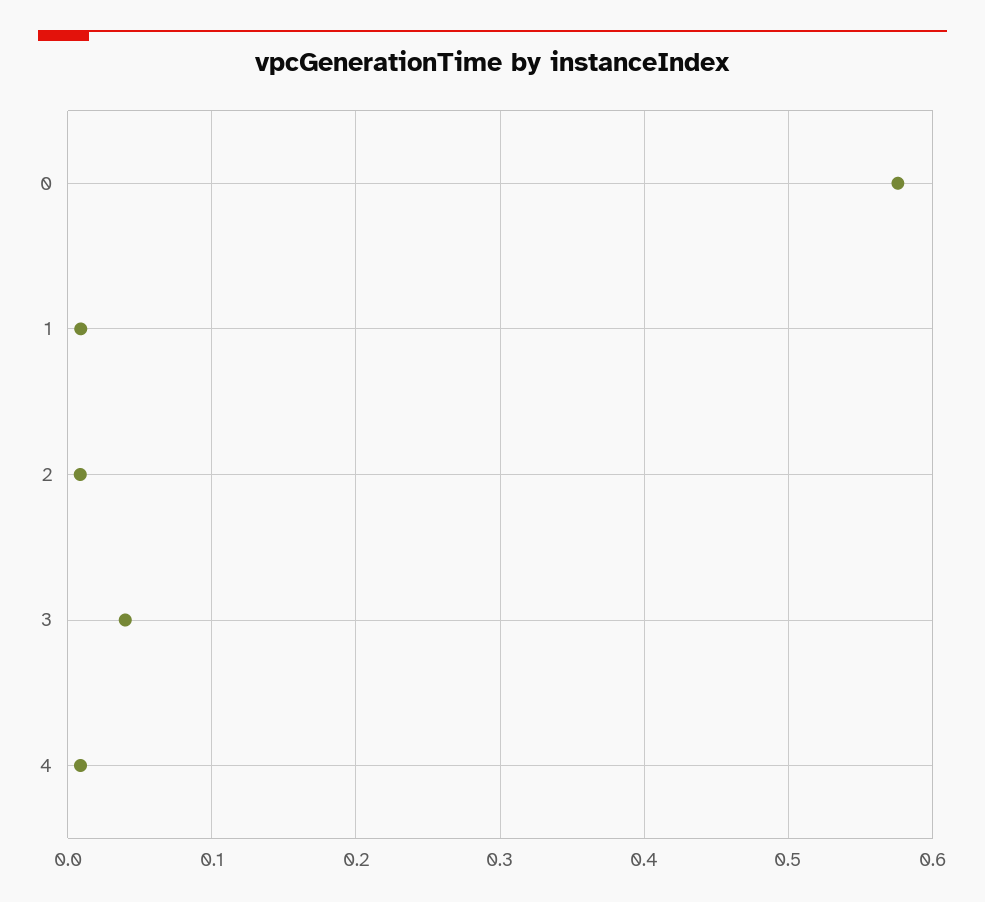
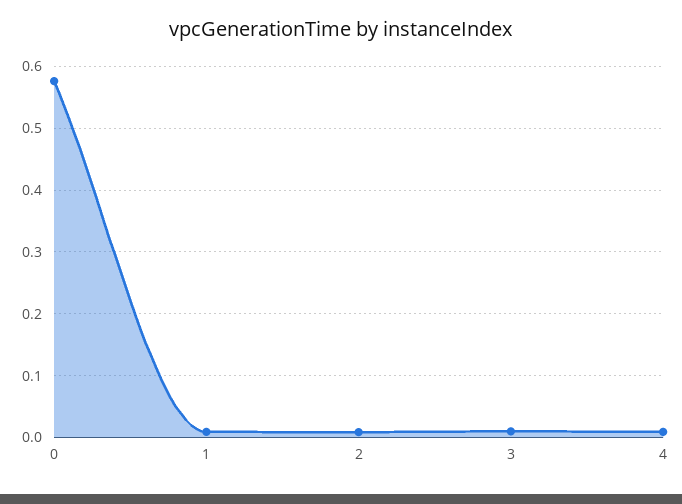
  {
    "0": 0.58,
    "1": 0.01,
    "2": 0.01,
-   "3": 0.04,
+   "3": 0.01,
    "4": 0.01
  }

